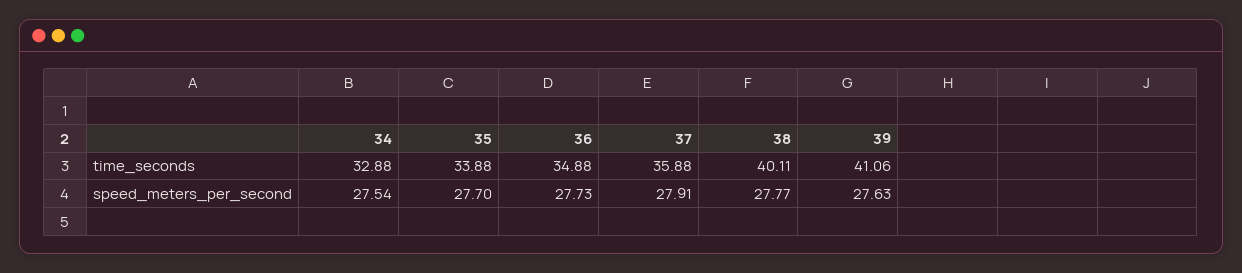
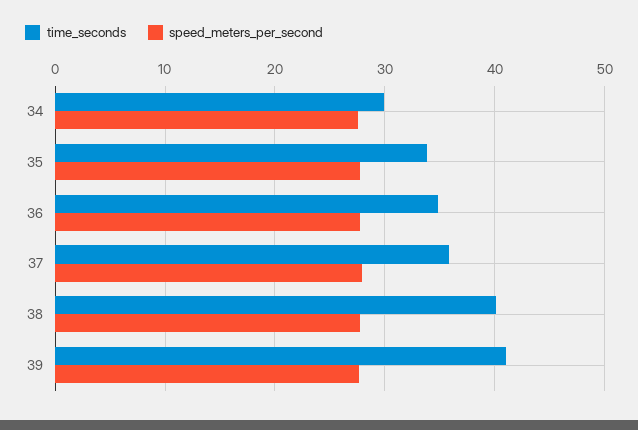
  {
    "time_seconds": {
-     "34": 32.88,
+     "34": 30,
      "35": 33.88,
      "36": 34.88,
      "37": 35.88,
      "38": 40.11,
      "39": 41.06
    },
    "speed_meters_per_second": {
      "34": 27.54,
      "35": 27.7,
      "36": 27.73,
      "37": 27.91,
      "38": 27.77,
      "39": 27.63
    }
  }

